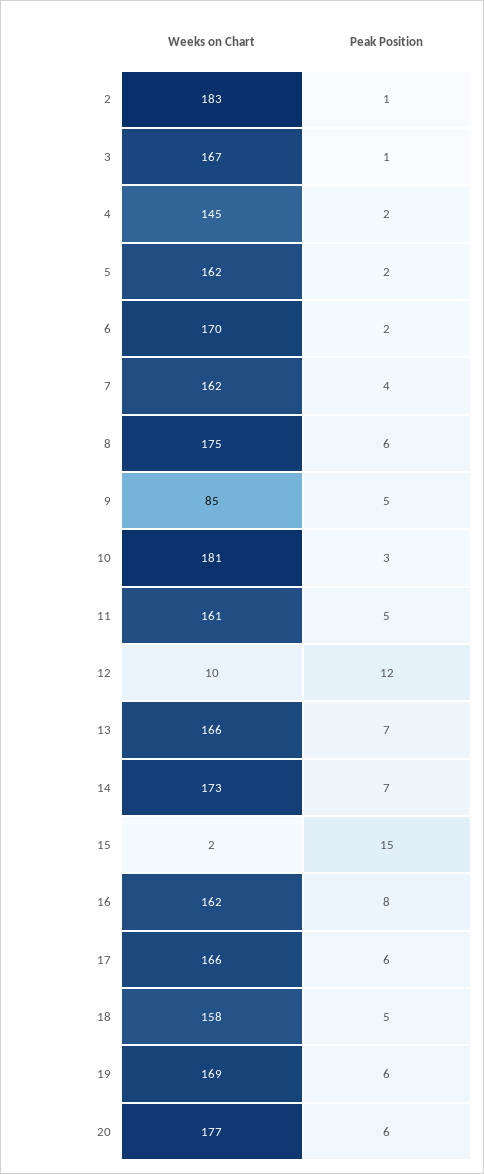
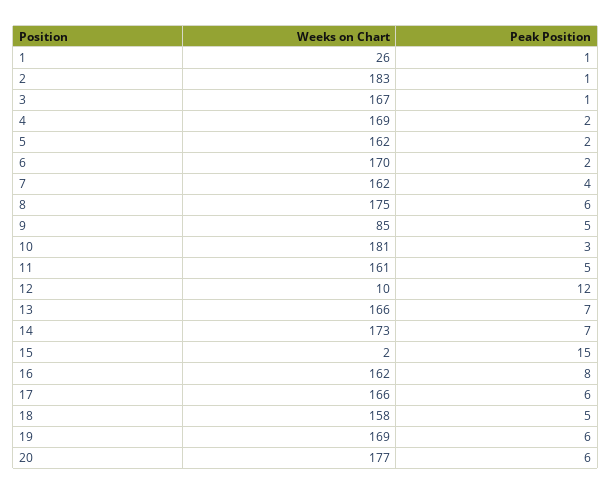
  {
    "Weeks on Chart": {
      "2": 183,
      "3": 167,
-     "4": 145,
+     "4": 169,
      "5": 162,
      "6": 170,
      "7": 162,
      "8": 175,
      "9": 85,
      "10": 181,
      "11": 161,
      "12": 10,
      "13": 166,
      "14": 173,
      "15": 2,
      "16": 162,
      "17": 166,
      "18": 158,
      "19": 169,
-     "20": 177
+     "20": 177,
+     "1": 26
    },
    "Peak Position": {
      "2": 1,
      "3": 1,
      "4": 2,
      "5": 2,
      "6": 2,
      "7": 4,
      "8": 6,
      "9": 5,
      "10": 3,
      "11": 5,
      "12": 12,
      "13": 7,
      "14": 7,
      "15": 15,
      "16": 8,
      "17": 6,
      "18": 5,
      "19": 6,
-     "20": 6
+     "20": 6,
+     "1": 1
    }
  }

